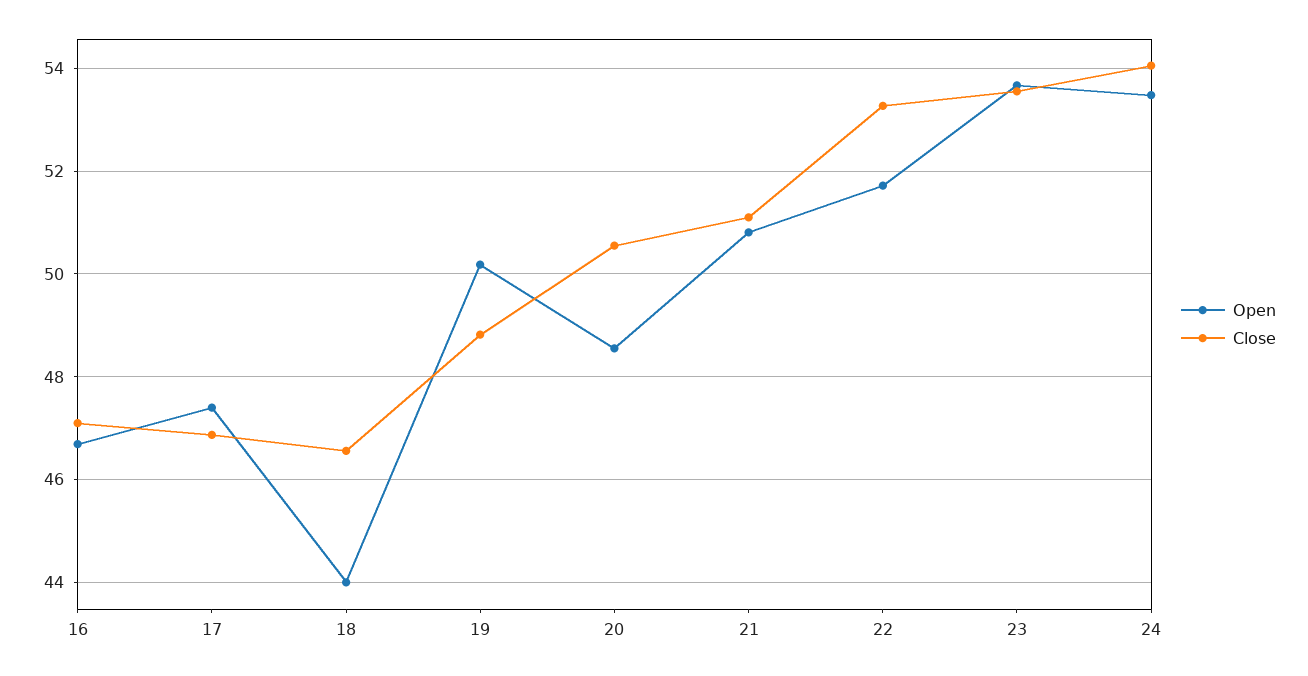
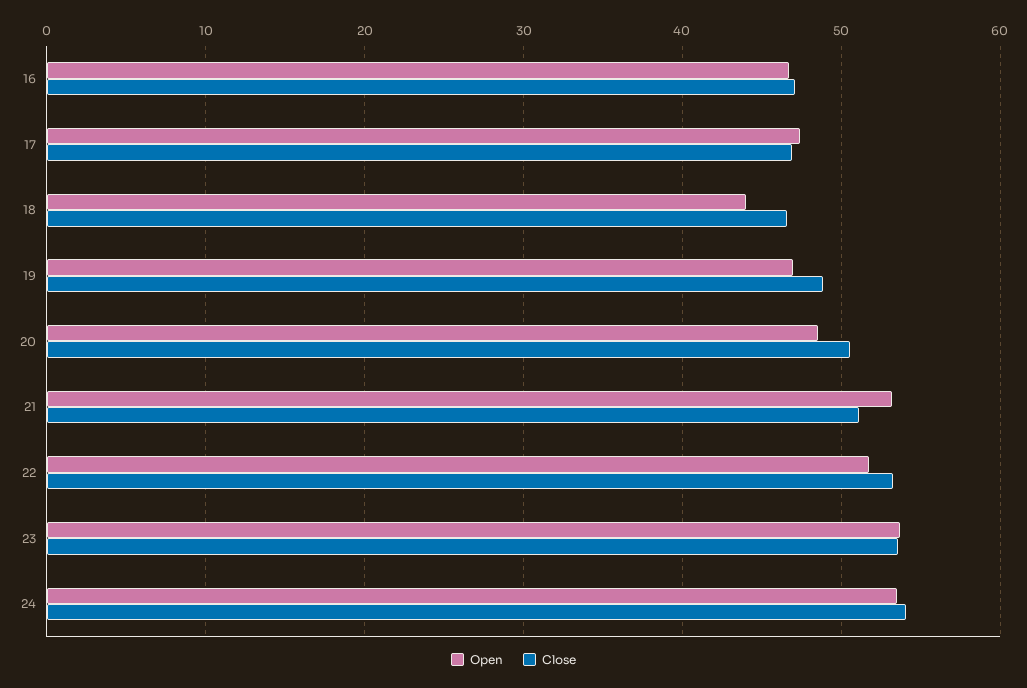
  {
    "Open": {
      "16": 46.6,
      "17": 47.4,
      "18": 44,
-     "19": 50.2,
+     "19": 47,
      "20": 48.6,
-     "21": 50.8,
+     "21": 53,
      "22": 51.8,
      "23": 53.6,
      "24": 53.4
    },
    "Close": {
      "16": 47.2,
      "17": 46.8,
      "18": 46.6,
      "19": 48.8,
      "20": 50.6,
      "21": 51.2,
      "22": 53.2,
      "23": 53.6,
      "24": 54
    }
  }

